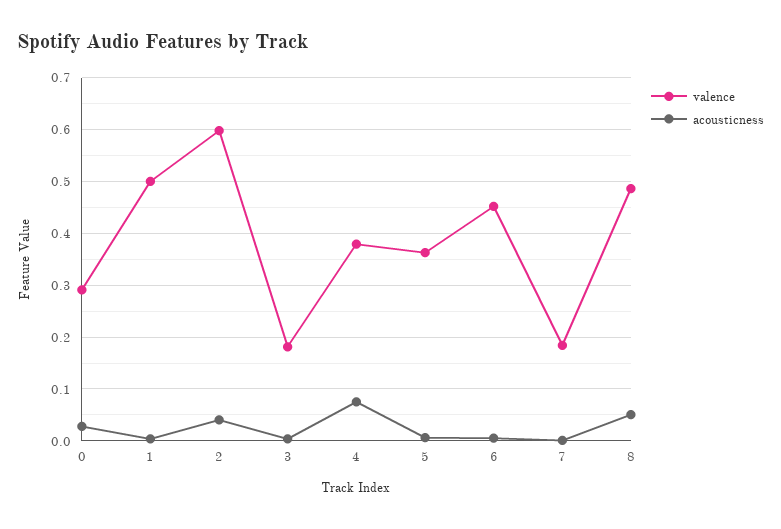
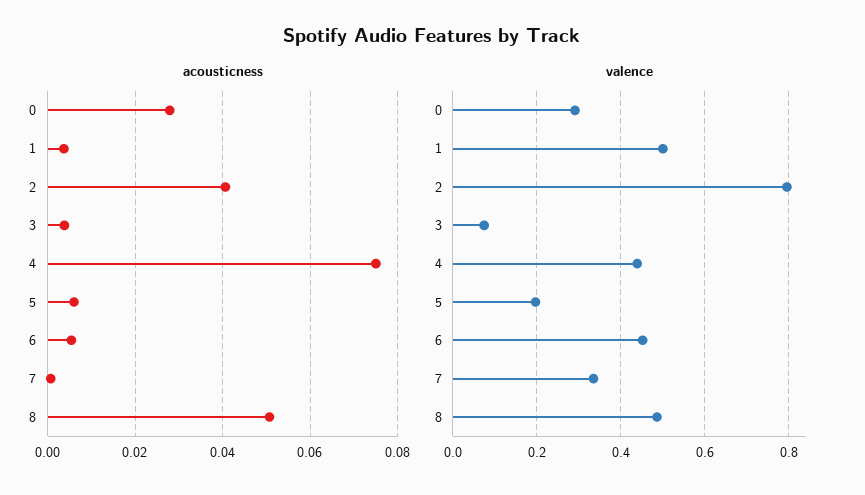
  {
    "valence": {
      "0": 0.3,
      "1": 0.5,
-     "2": 0.6,
+     "2": 0.8,
-     "3": 0.18,
+     "3": 0.08,
-     "4": 0.38,
+     "4": 0.44,
-     "5": 0.36,
+     "5": 0.2,
      "6": 0.46,
-     "7": 0.18,
+     "7": 0.34,
      "8": 0.48
    },
    "acousticness": {
      "0": 0.028,
      "1": 0.004,
      "2": 0.04,
      "3": 0.004,
      "4": 0.076,
      "5": 0.006,
      "6": 0.006,
      "7": 0,
      "8": 0.05
    }
  }

